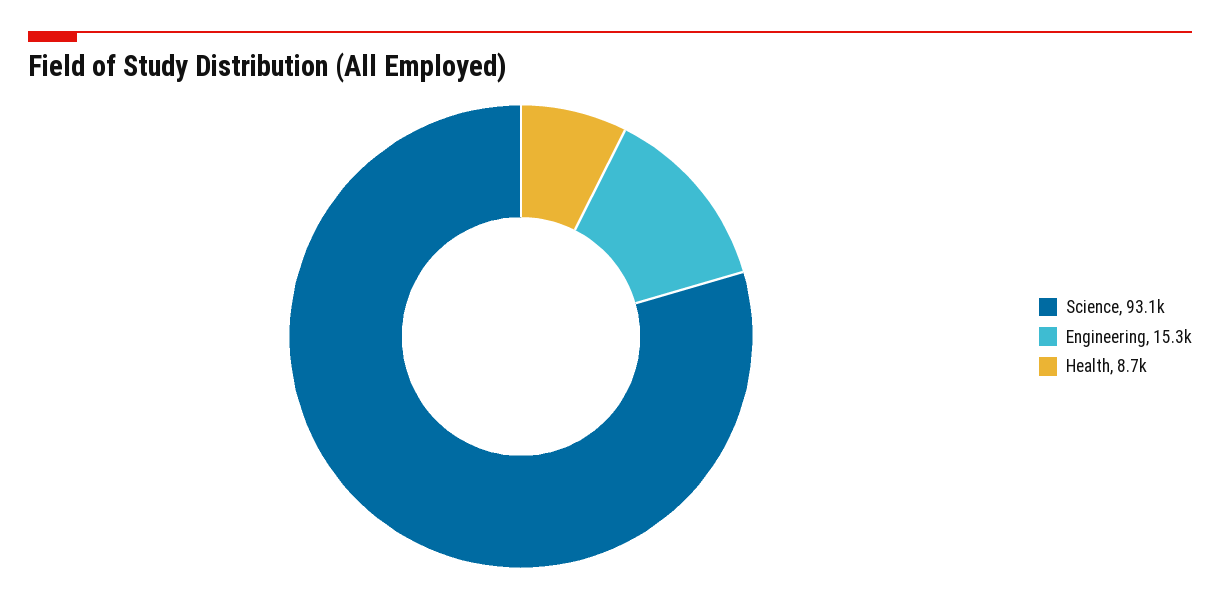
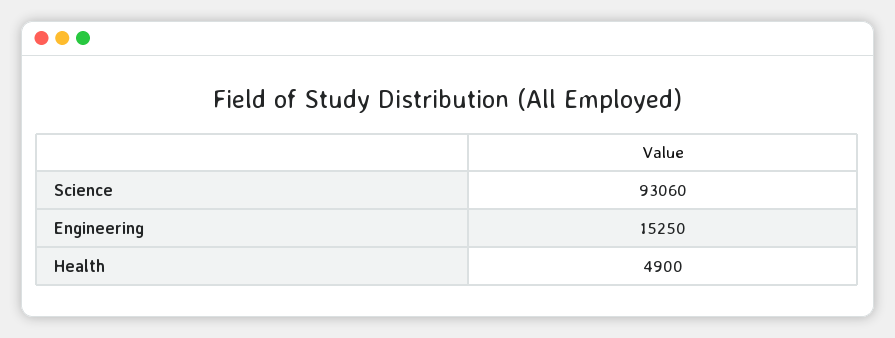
  {
    "Science": 93060,
    "Engineering": 15250,
-   "Health": 8700
+   "Health": 4900
  }

